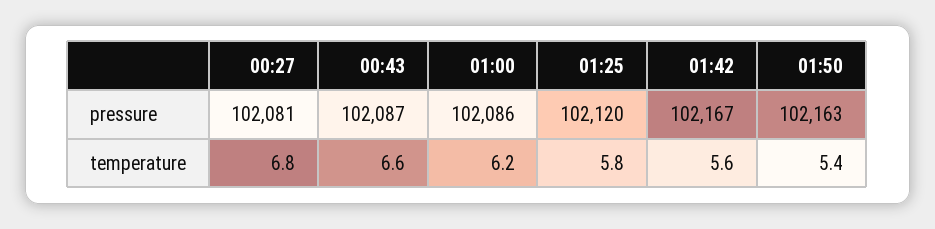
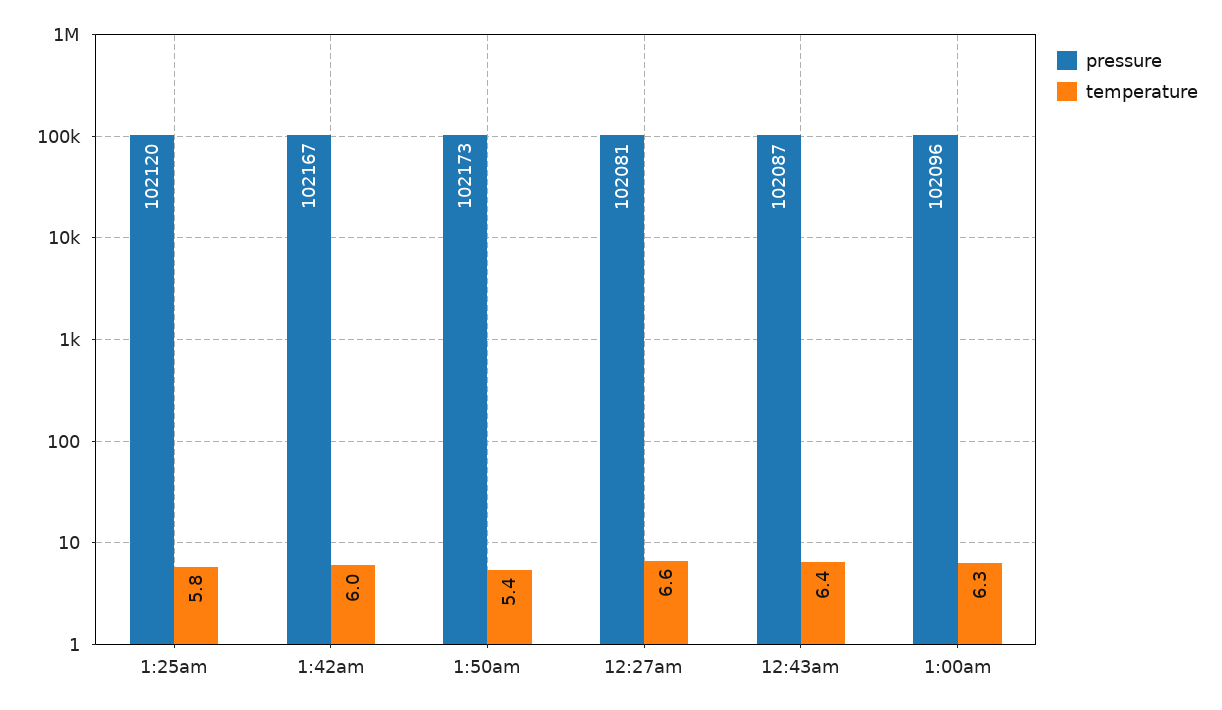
  {
    "pressure": {
      "00:27": 102081,
      "00:43": 102087,
-     "01:00": 102086,
+     "01:00": 102096,
      "01:25": 102120,
      "01:42": 102167,
-     "01:50": 102163
+     "01:50": 102173
    },
    "temperature": {
-     "00:27": 6.8,
+     "00:27": 6.6,
-     "00:43": 6.6,
+     "00:43": 6.4,
-     "01:00": 6.2,
+     "01:00": 6.3,
      "01:25": 5.8,
-     "01:42": 5.6,
+     "01:42": 6,
      "01:50": 5.4
    }
  }

